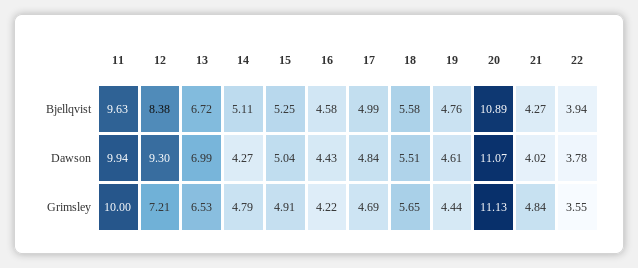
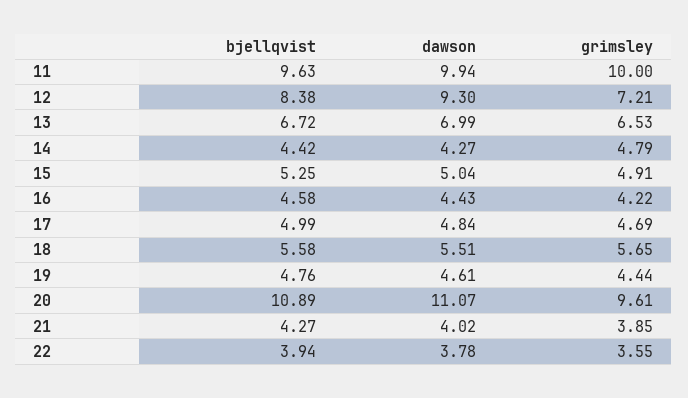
  {
    "11": {
      "Bjellqvist": 9.63,
      "Dawson": 9.94,
      "Grimsley": 10
    },
    "12": {
      "Bjellqvist": 8.38,
      "Dawson": 9.3,
      "Grimsley": 7.21
    },
    "13": {
      "Bjellqvist": 6.72,
      "Dawson": 6.99,
      "Grimsley": 6.53
    },
    "14": {
-     "Bjellqvist": 5.11,
+     "Bjellqvist": 4.42,
      "Dawson": 4.27,
      "Grimsley": 4.79
    },
    "15": {
      "Bjellqvist": 5.25,
      "Dawson": 5.04,
      "Grimsley": 4.91
    },
    "16": {
      "Bjellqvist": 4.58,
      "Dawson": 4.43,
      "Grimsley": 4.22
    },
    "17": {
      "Bjellqvist": 4.99,
      "Dawson": 4.84,
      "Grimsley": 4.69
    },
    "18": {
      "Bjellqvist": 5.58,
      "Dawson": 5.51,
      "Grimsley": 5.65
    },
    "19": {
      "Bjellqvist": 4.76,
      "Dawson": 4.61,
      "Grimsley": 4.44
    },
    "20": {
      "Bjellqvist": 10.89,
      "Dawson": 11.07,
-     "Grimsley": 11.13
+     "Grimsley": 9.61
    },
    "21": {
      "Bjellqvist": 4.27,
      "Dawson": 4.02,
-     "Grimsley": 4.84
+     "Grimsley": 3.85
    },
    "22": {
      "Bjellqvist": 3.94,
      "Dawson": 3.78,
      "Grimsley": 3.55
    }
  }

